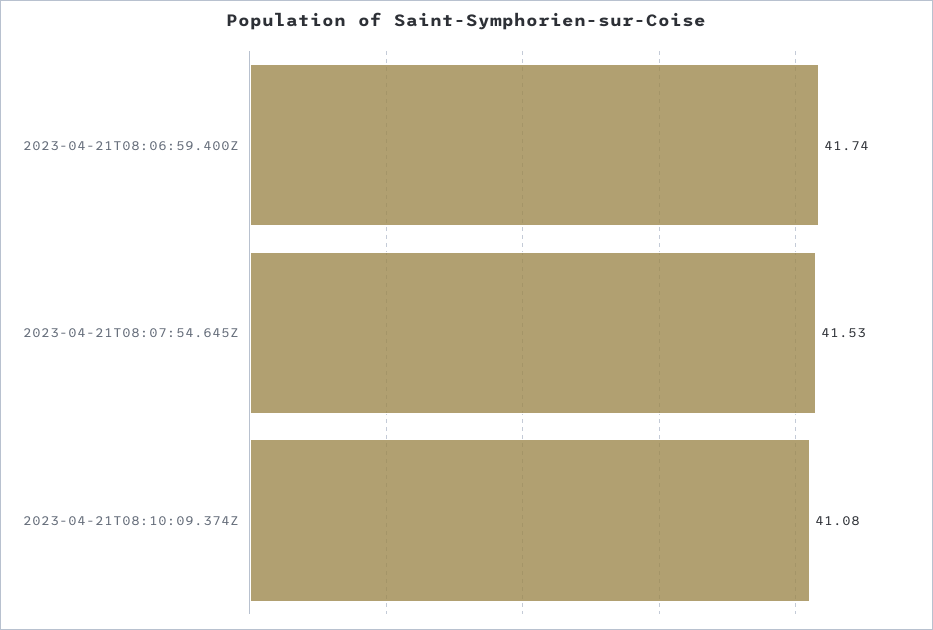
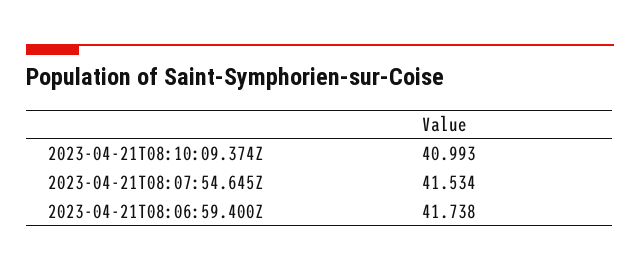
  {
    "2023-04-21T08:06:59.400Z": 41.738,
    "2023-04-21T08:07:54.645Z": 41.534,
-   "2023-04-21T08:10:09.374Z": 41.08
+   "2023-04-21T08:10:09.374Z": 40.993
  }

